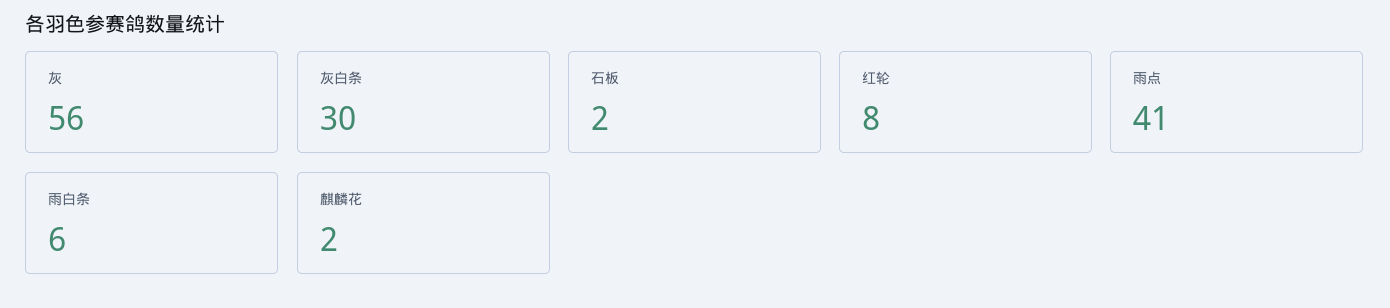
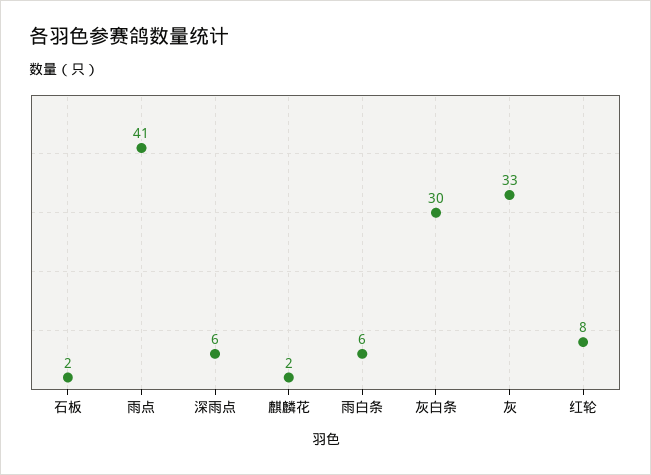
  {
-   "灰": 56,
+   "灰": 33,
    "灰白条": 30,
    "石板": 2,
    "红轮": 8,
    "雨点": 41,
    "雨白条": 6,
-   "麒麟花": 2
+   "麒麟花": 2,
+   "深雨点": 6
  }

